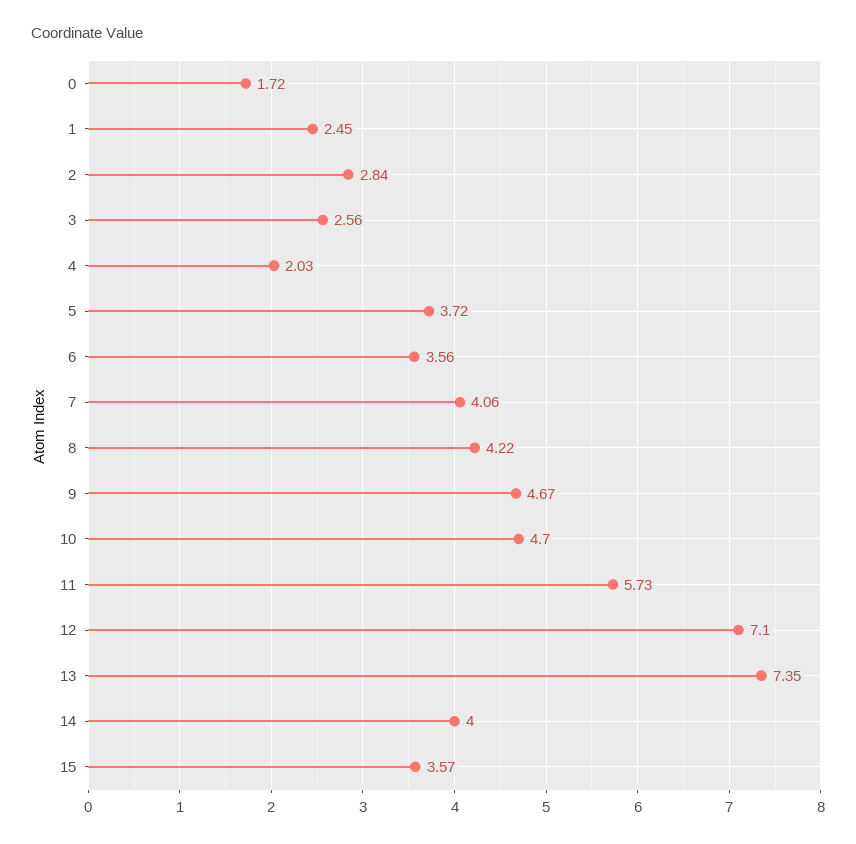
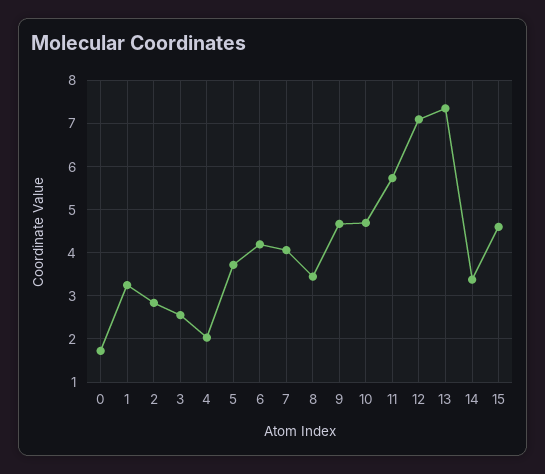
  {
    "0": 1.72,
-   "1": 2.45,
+   "1": 3.2,
    "2": 2.84,
    "3": 2.56,
    "4": 2.03,
    "5": 3.72,
-   "6": 3.56,
+   "6": 4.2,
    "7": 4.06,
-   "8": 4.22,
+   "8": 3.4,
    "9": 4.67,
    "10": 4.7,
    "11": 5.73,
    "12": 7.1,
    "13": 7.35,
-   "14": 4,
+   "14": 3.4,
-   "15": 3.57
+   "15": 4.6
  }

